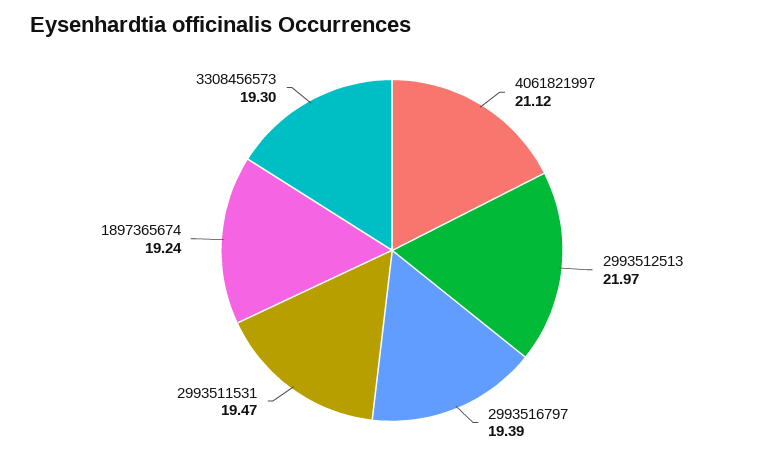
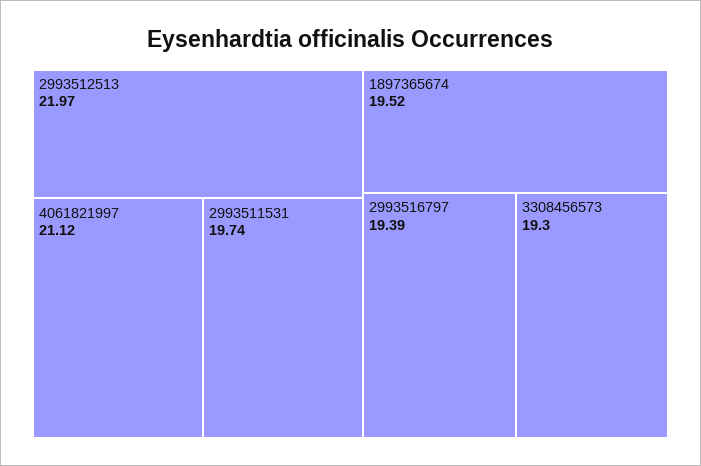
  {
    "4061821997": 21.12,
    "2993512513": 21.97,
    "2993516797": 19.39,
-   "2993511531": 19.47,
+   "2993511531": 19.74,
-   "1897365674": 19.24,
+   "1897365674": 19.52,
    "3308456573": 19.3
  }

